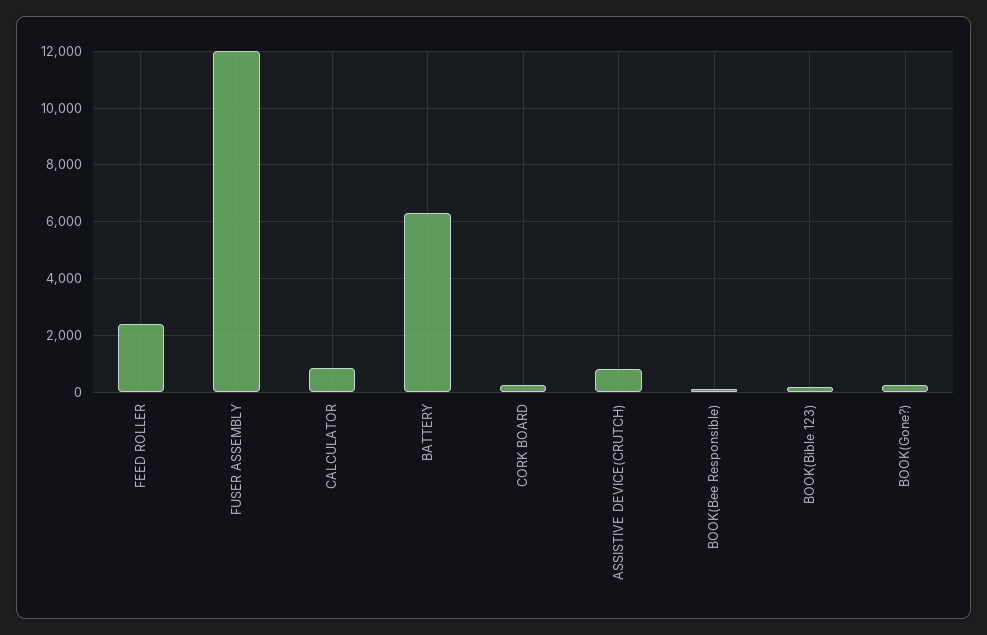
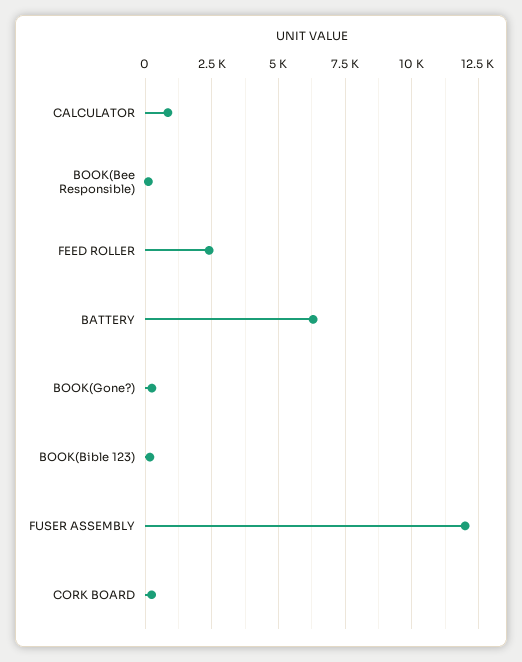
  {
    "FEED ROLLER": 2500,
    "FUSER ASSEMBLY": 12000,
    "CALCULATOR": 750,
    "BATTERY": 6250,
    "CORK BOARD": 250,
-   "ASSISTIVE DEVICE(CRUTCH)": 750,
    "BOOK(Bee Responsible)": 0,
    "BOOK(Bible 123)": 250,
    "BOOK(Gone?)": 250
  }

